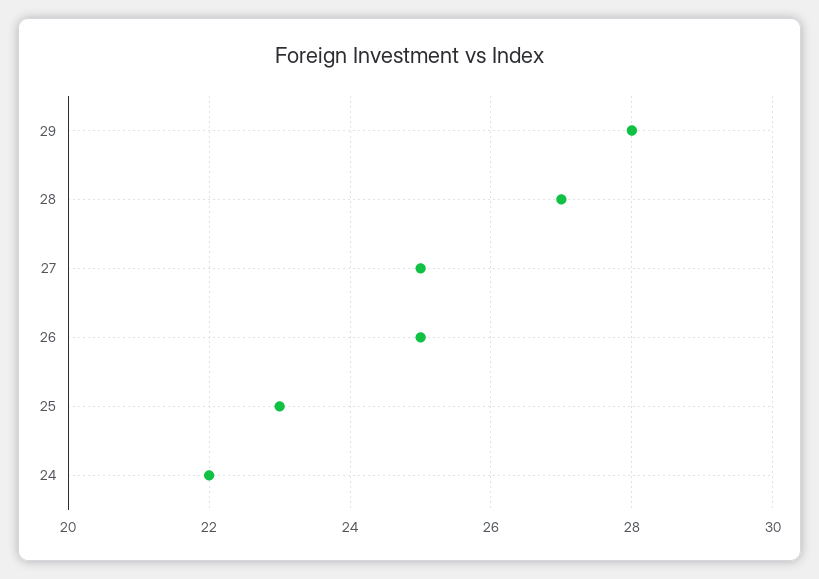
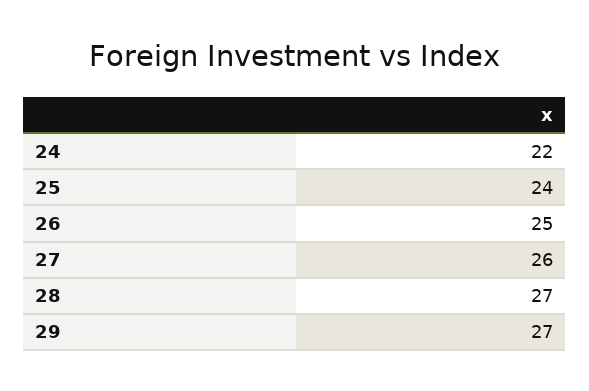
  {
-   "29": 28,
+   "29": 27,
    "28": 27,
-   "27": 25,
+   "27": 26,
    "26": 25,
-   "25": 23,
+   "25": 24,
    "24": 22
  }

